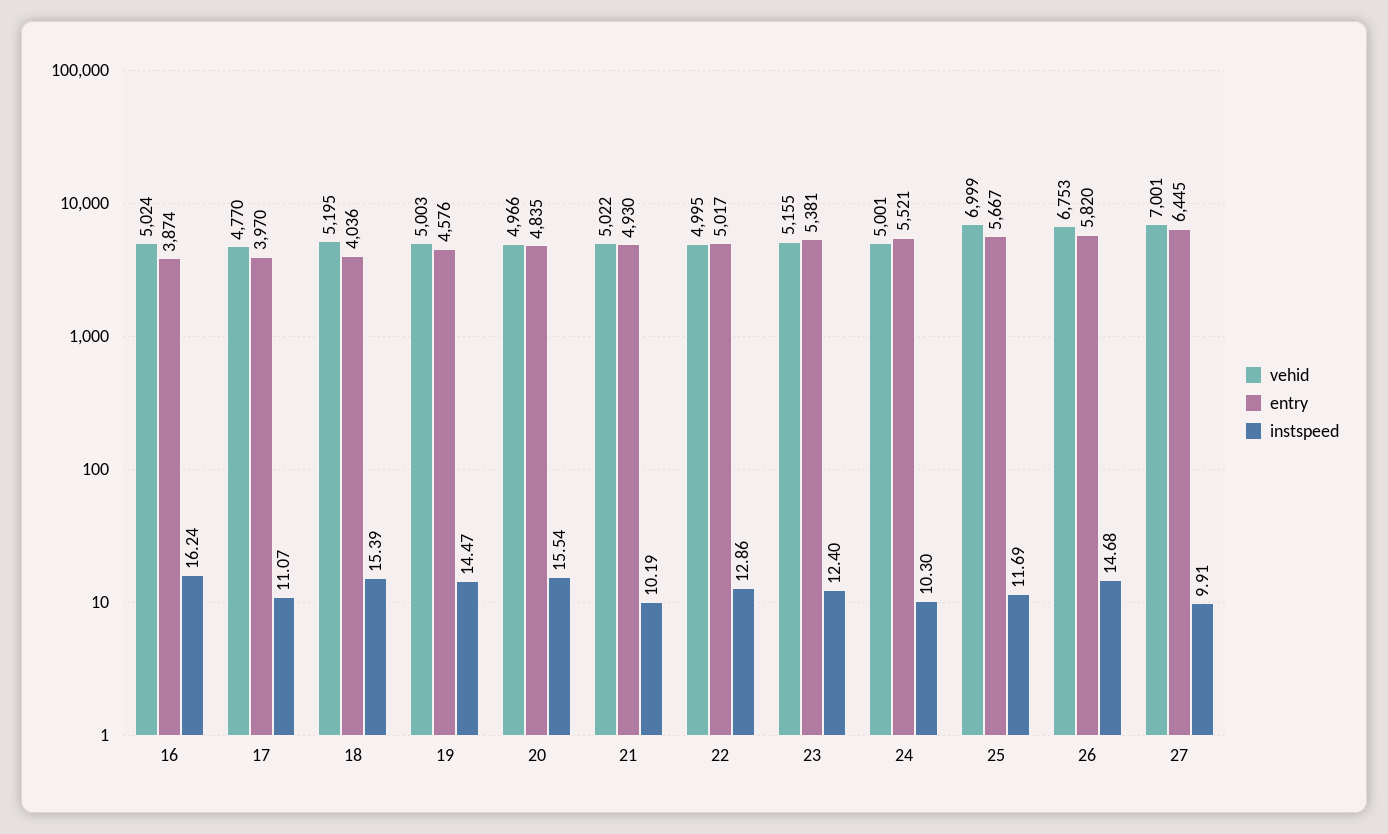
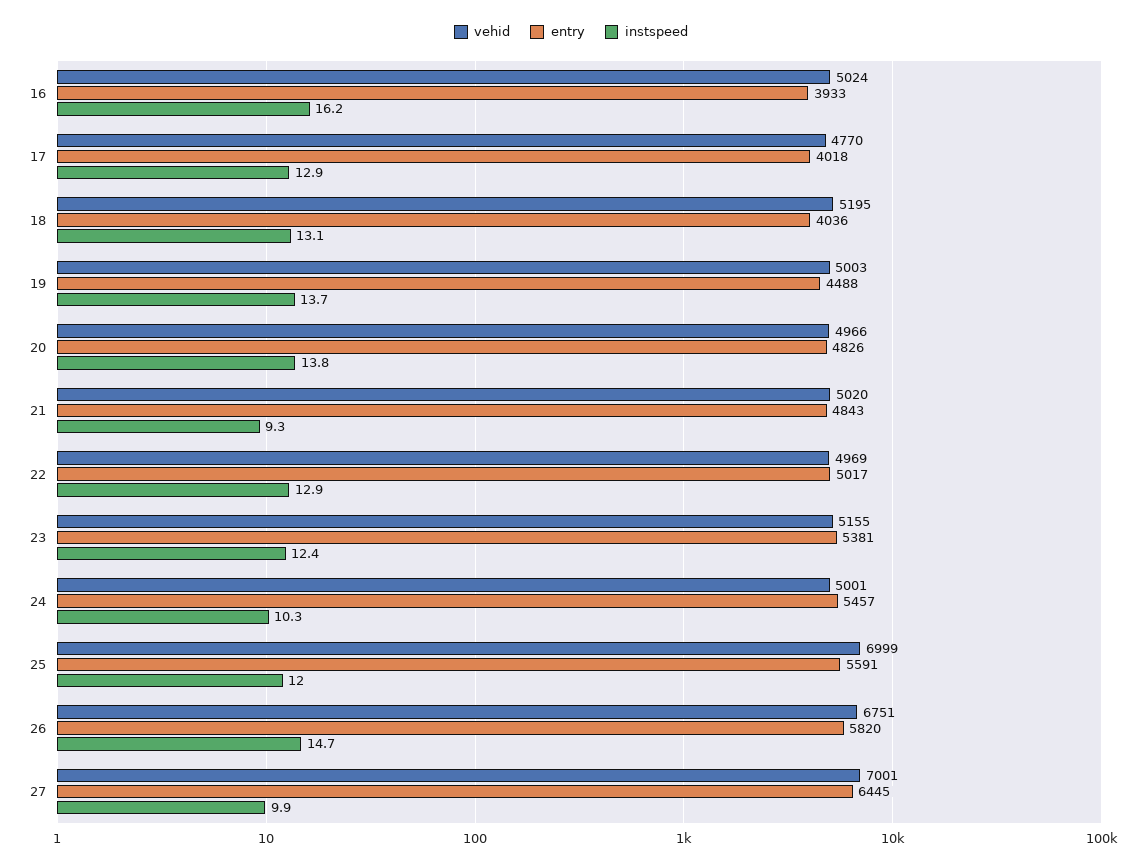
  {
    "vehid": {
      "16": 5024,
      "17": 4770,
      "18": 5195,
      "19": 5003,
      "20": 4966,
-     "21": 5022,
+     "21": 5020,
-     "22": 4995,
+     "22": 4969,
      "23": 5155,
      "24": 5001,
      "25": 6999,
-     "26": 6753,
+     "26": 6751,
      "27": 7001
    },
    "entry": {
-     "16": 3874,
+     "16": 3933,
-     "17": 3970,
+     "17": 4018,
      "18": 4036,
-     "19": 4576,
+     "19": 4488,
-     "20": 4835,
+     "20": 4826,
-     "21": 4930,
+     "21": 4843,
      "22": 5017,
      "23": 5381,
-     "24": 5521,
+     "24": 5457,
-     "25": 5667,
+     "25": 5591,
      "26": 5820,
      "27": 6445
    },
    "instspeed": {
      "16": 16.24,
-     "17": 11.07,
+     "17": 12.9,
-     "18": 15.39,
+     "18": 13.1,
-     "19": 14.47,
+     "19": 13.7,
-     "20": 15.54,
+     "20": 13.8,
-     "21": 10.19,
+     "21": 9.3,
      "22": 12.86,
      "23": 12.4,
      "24": 10.3,
-     "25": 11.69,
+     "25": 12,
      "26": 14.68,
      "27": 9.91
    }
  }

